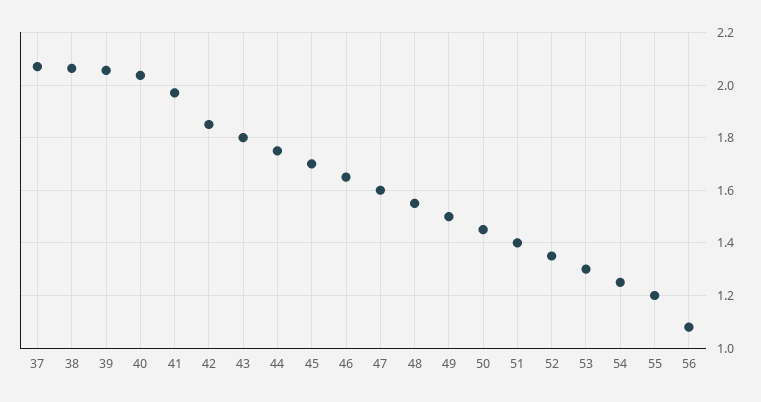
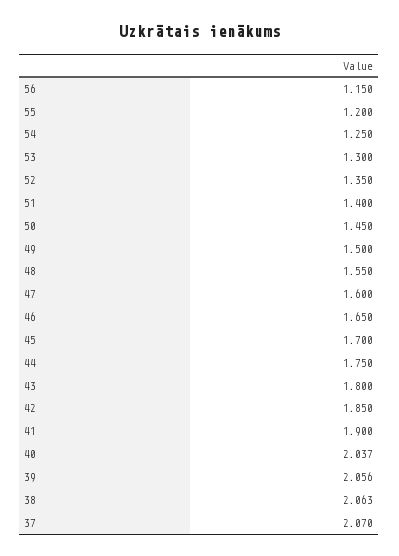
  {
    "37": 2.07,
    "38": 2.063,
    "39": 2.056,
    "40": 2.037,
-   "41": 1.975,
+   "41": 1.9,
    "42": 1.85,
    "43": 1.8,
    "44": 1.75,
    "45": 1.7,
    "46": 1.65,
    "47": 1.6,
    "48": 1.55,
    "49": 1.5,
    "50": 1.45,
    "51": 1.4,
    "52": 1.35,
    "53": 1.3,
    "54": 1.25,
    "55": 1.2,
-   "56": 1.075
+   "56": 1.15
  }

